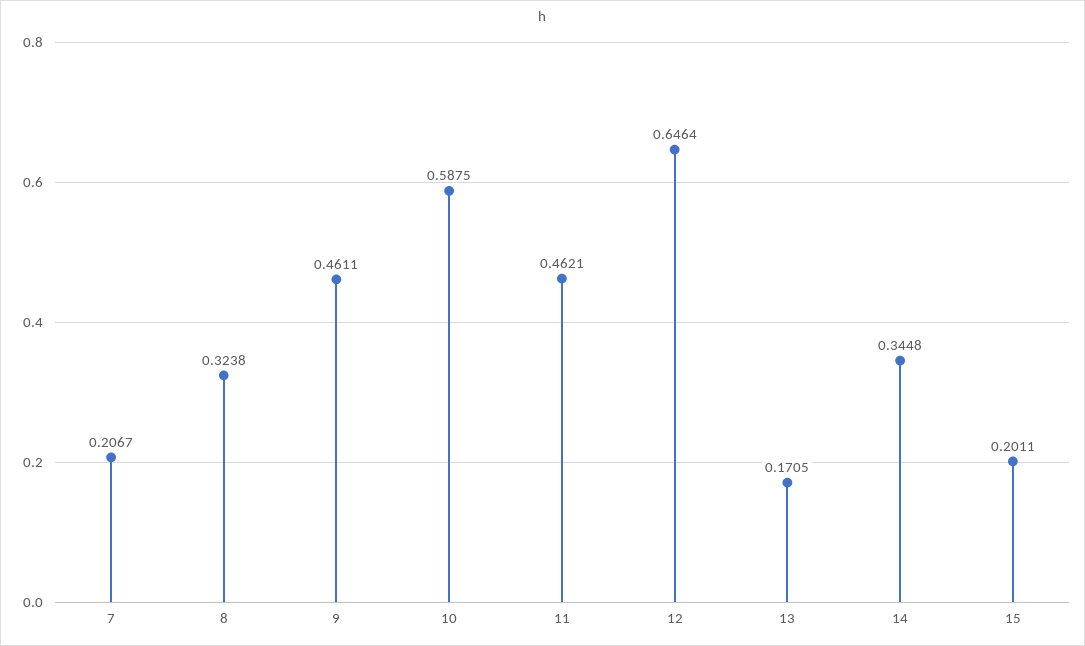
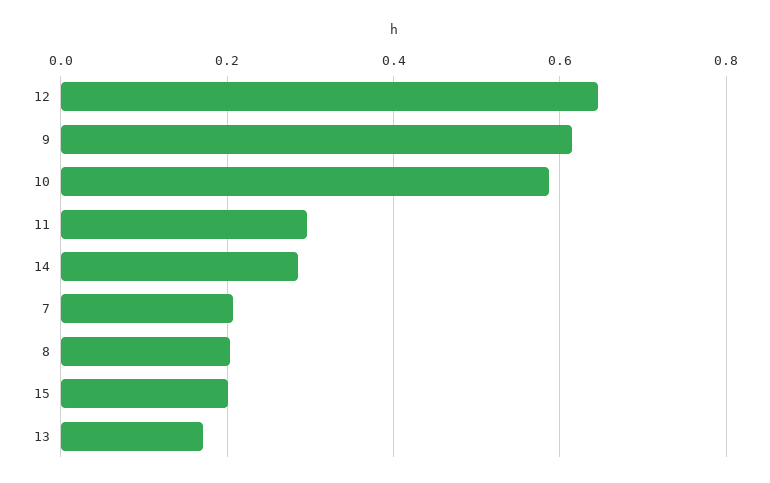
  {
    "7": 0.2067,
-   "8": 0.3238,
+   "8": 0.2,
-   "9": 0.4611,
+   "9": 0.62,
    "10": 0.5875,
-   "11": 0.4621,
+   "11": 0.3,
    "12": 0.6464,
    "13": 0.1705,
-   "14": 0.3448,
+   "14": 0.28,
    "15": 0.2011
  }

